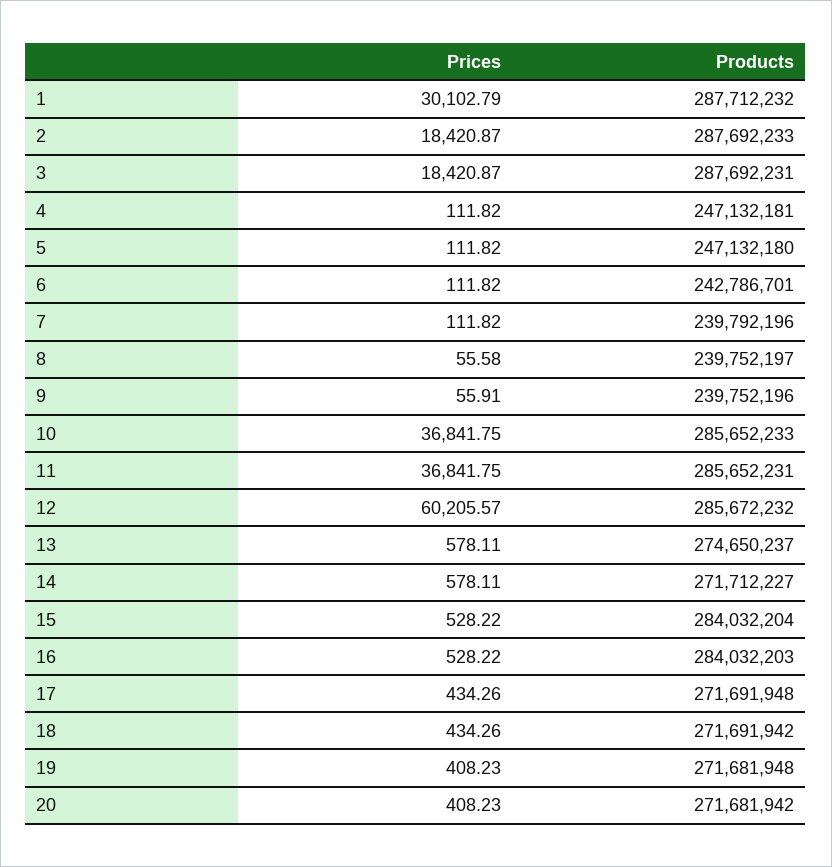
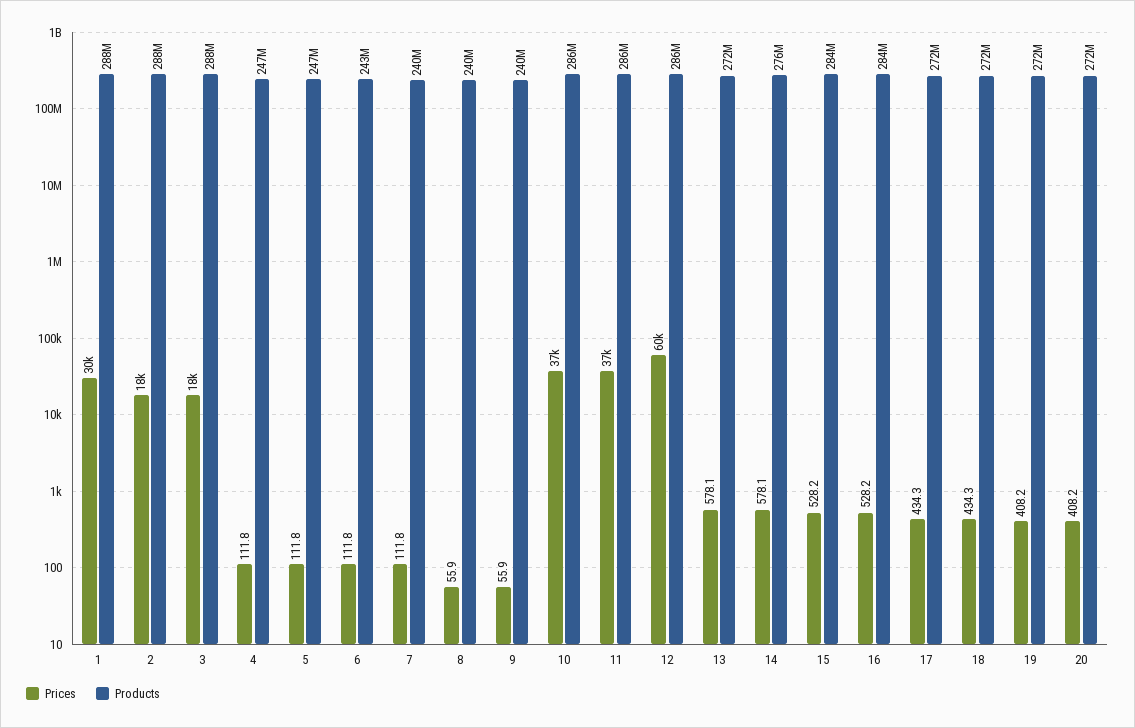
  {
    "Prices": {
      "1": 30102.79,
      "2": 18420.87,
      "3": 18420.87,
      "4": 111.82,
      "5": 111.82,
      "6": 111.82,
      "7": 111.82,
-     "8": 55.58,
+     "8": 55.9,
      "9": 55.91,
      "10": 36841.75,
      "11": 36841.75,
      "12": 60205.57,
      "13": 578.11,
      "14": 578.11,
      "15": 528.22,
      "16": 528.22,
      "17": 434.26,
      "18": 434.26,
      "19": 408.23,
      "20": 408.23
    },
    "Products": {
      "1": 287712232,
      "2": 287692233,
      "3": 287692231,
      "4": 247132181,
      "5": 247132180,
      "6": 242786701,
      "7": 239792196,
      "8": 239752197,
      "9": 239752196,
      "10": 285652233,
      "11": 285652231,
      "12": 285672232,
-     "13": 274650237,
+     "13": 272000000,
-     "14": 271712227,
+     "14": 276000000,
      "15": 284032204,
      "16": 284032203,
      "17": 271691948,
      "18": 271691942,
      "19": 271681948,
      "20": 271681942
    }
  }

